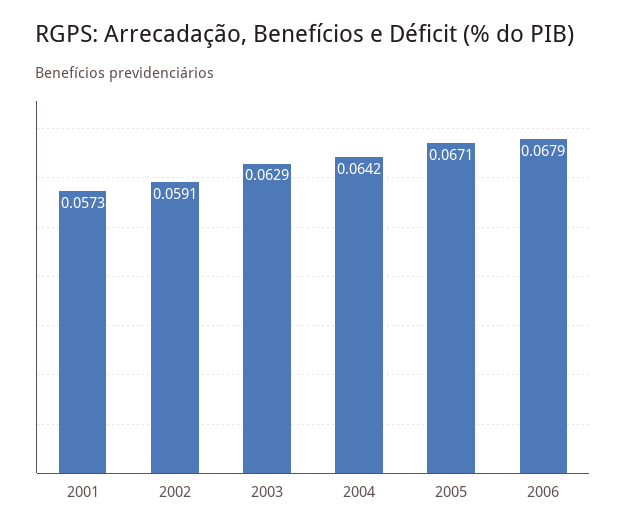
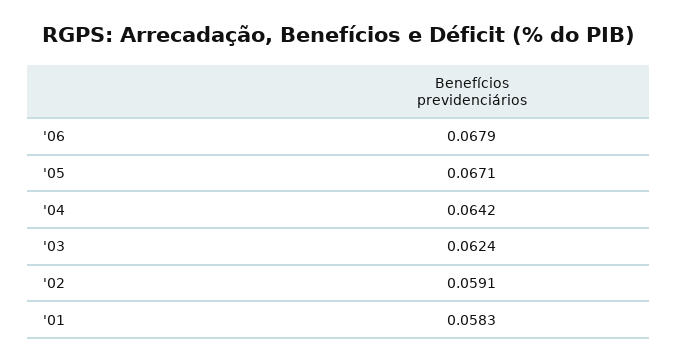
  {
-   "2001": 0.0573,
+   "2001": 0.0583,
    "2002": 0.0591,
-   "2003": 0.0629,
+   "2003": 0.0624,
    "2004": 0.0642,
    "2005": 0.0671,
    "2006": 0.0679
  }

